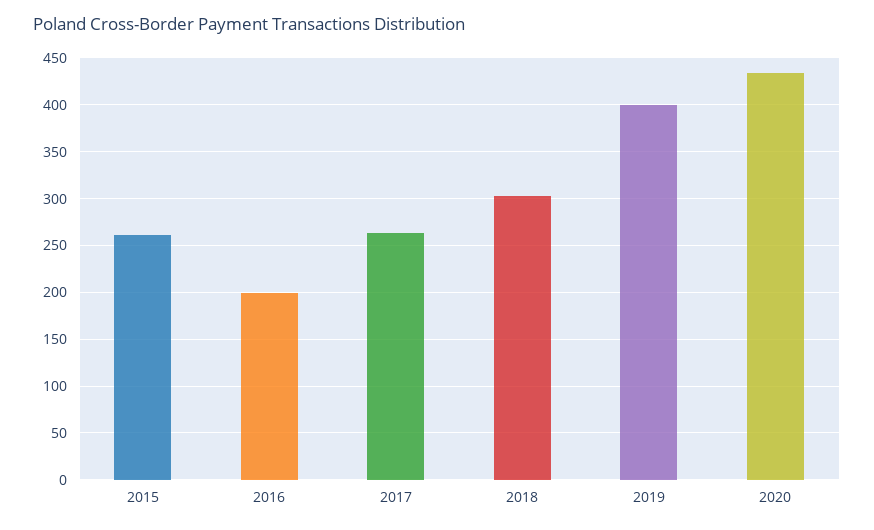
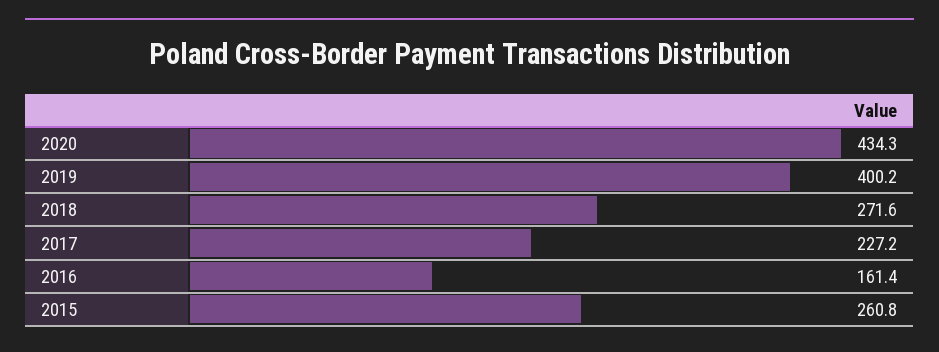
  {
    "2015": 260.8,
-   "2016": 200,
+   "2016": 161.4,
-   "2017": 260,
+   "2017": 227.2,
-   "2018": 300,
+   "2018": 271.6,
    "2019": 400.2,
    "2020": 434.3
  }

